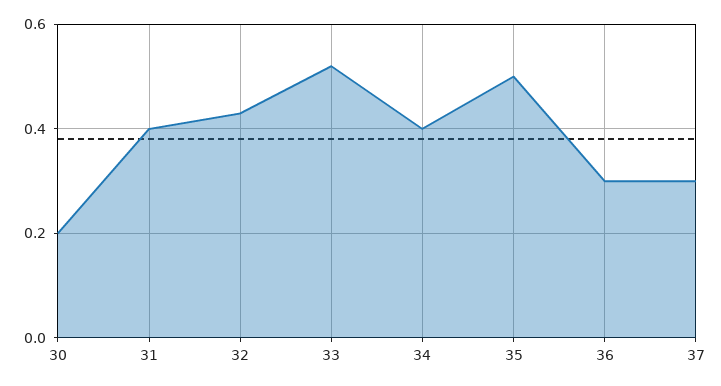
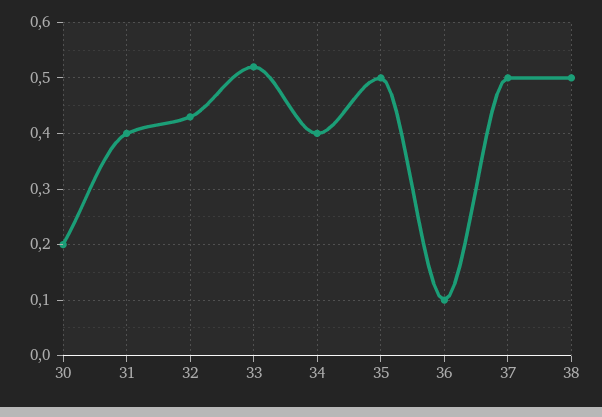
  {
    "30": 0.2,
    "31": 0.4,
    "32": 0.45,
    "33": 0.5,
    "34": 0.4,
    "35": 0.5,
-   "36": 0.3,
+   "36": 0.1,
-   "37": 0.3
+   "37": 0.5,
+   "38": 0.5
  }

